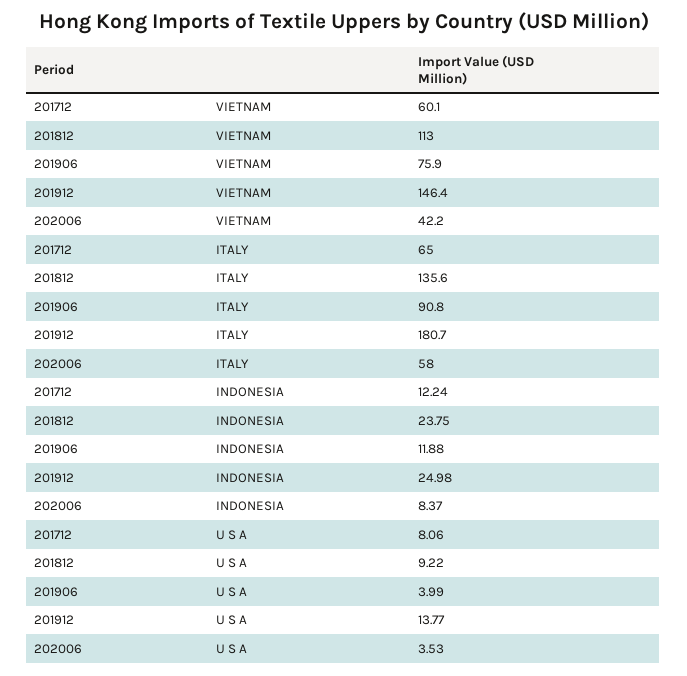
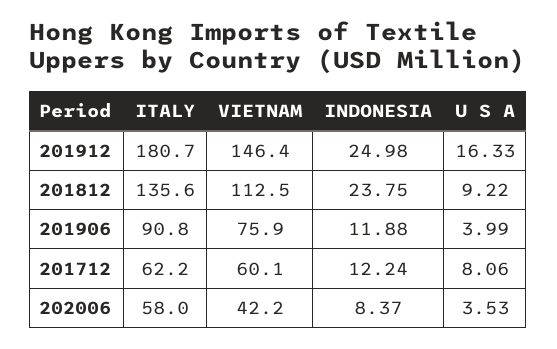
  {
    "201712": {
      "VIETNAM": 60.1,
-     "ITALY": 65,
+     "ITALY": 62.2,
      "INDONESIA": 12.24,
      "U S A": 8.06
    },
    "201812": {
-     "VIETNAM": 113,
+     "VIETNAM": 112.5,
      "ITALY": 135.6,
      "INDONESIA": 23.75,
      "U S A": 9.22
    },
    "201906": {
      "VIETNAM": 75.9,
      "ITALY": 90.8,
      "INDONESIA": 11.88,
      "U S A": 3.99
    },
    "201912": {
      "VIETNAM": 146.4,
      "ITALY": 180.7,
      "INDONESIA": 24.98,
-     "U S A": 13.77
+     "U S A": 16.33
    },
    "202006": {
      "VIETNAM": 42.2,
      "ITALY": 58,
      "INDONESIA": 8.37,
      "U S A": 3.53
    }
  }

